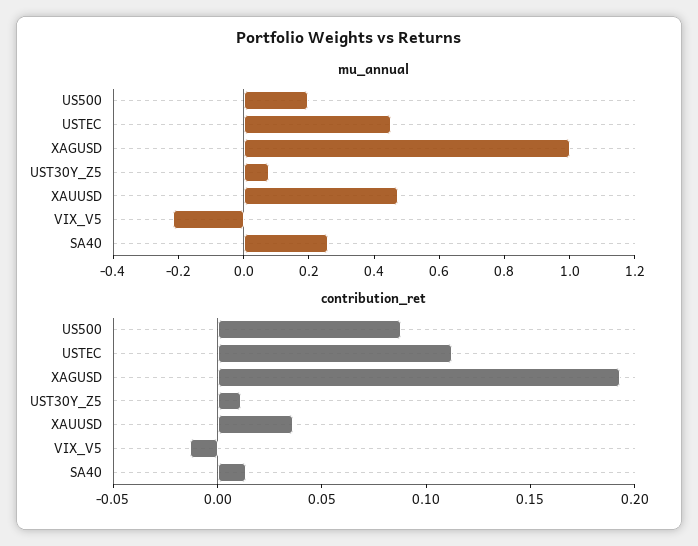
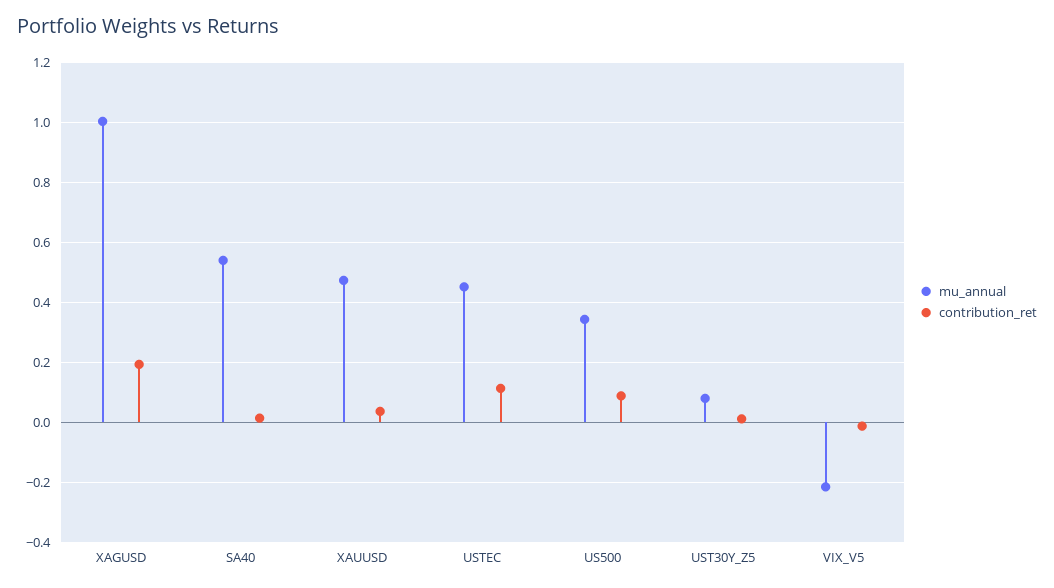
  {
    "mu_annual": {
-     "US500": 0.2,
+     "US500": 0.34,
      "USTEC": 0.46,
      "XAGUSD": 1,
      "UST30Y_Z5": 0.08,
      "XAUUSD": 0.48,
      "VIX_V5": -0.22,
-     "SA40": 0.25
+     "SA40": 0.54
    },
    "contribution_ret": {
      "US500": 0.09,
      "USTEC": 0.11,
      "XAGUSD": 0.19,
      "UST30Y_Z5": 0.01,
      "XAUUSD": 0.04,
      "VIX_V5": -0.01,
      "SA40": 0.01
    }
  }

